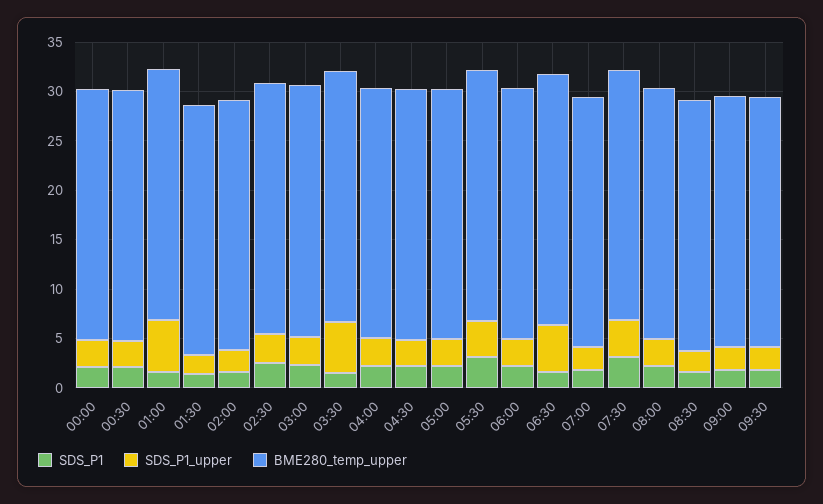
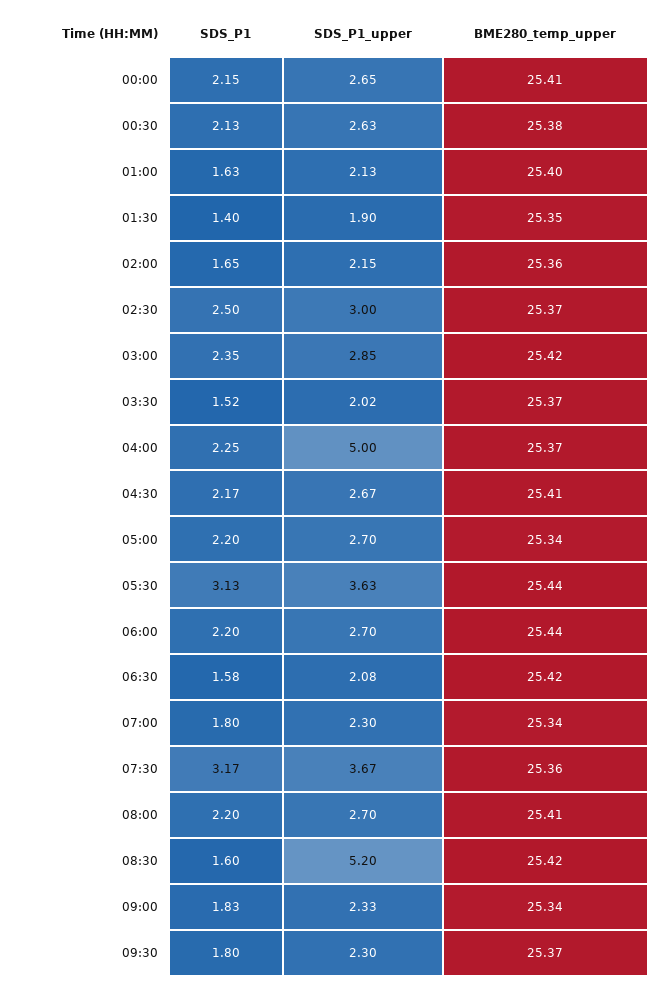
  {
    "SDS_P1": {
      "00:00": 2.15,
      "00:30": 2.13,
      "01:00": 1.63,
      "01:30": 1.4,
      "02:00": 1.65,
      "02:30": 2.5,
      "03:00": 2.35,
      "03:30": 1.52,
      "04:00": 2.25,
      "04:30": 2.17,
      "05:00": 2.2,
      "05:30": 3.13,
      "06:00": 2.2,
      "06:30": 1.58,
      "07:00": 1.8,
      "07:30": 3.17,
      "08:00": 2.2,
      "08:30": 1.6,
      "09:00": 1.83,
      "09:30": 1.8
    },
    "SDS_P1_upper": {
      "00:00": 2.65,
      "00:30": 2.63,
-     "01:00": 5,
+     "01:00": 2.13,
      "01:30": 1.9,
      "02:00": 2.15,
      "02:30": 3,
      "03:00": 2.85,
-     "03:30": 5,
+     "03:30": 2.02,
-     "04:00": 3,
+     "04:00": 5,
      "04:30": 2.67,
      "05:00": 2.7,
      "05:30": 3.63,
      "06:00": 2.7,
-     "06:30": 5,
+     "06:30": 2.08,
      "07:00": 2.3,
      "07:30": 3.67,
      "08:00": 2.7,
-     "08:30": 2,
+     "08:30": 5.2,
      "09:00": 2.33,
      "09:30": 2.3
    },
    "BME280_temp_upper": {
      "00:00": 25.41,
      "00:30": 25.38,
      "01:00": 25.4,
      "01:30": 25.35,
      "02:00": 25.36,
      "02:30": 25.37,
      "03:00": 25.42,
      "03:30": 25.37,
      "04:00": 25.37,
      "04:30": 25.41,
      "05:00": 25.34,
      "05:30": 25.44,
      "06:00": 25.44,
      "06:30": 25.42,
      "07:00": 25.34,
      "07:30": 25.36,
      "08:00": 25.41,
      "08:30": 25.42,
      "09:00": 25.34,
      "09:30": 25.37
    }
  }

